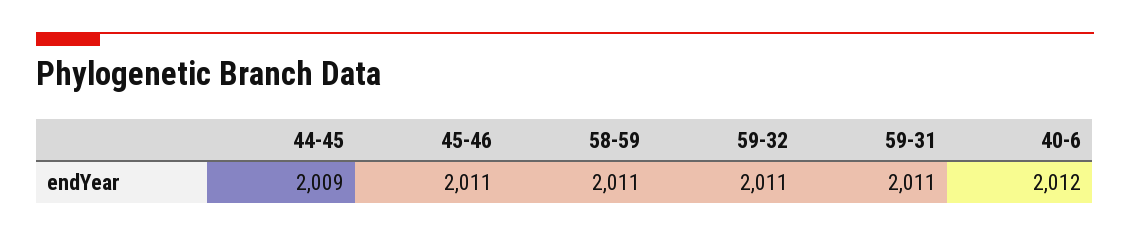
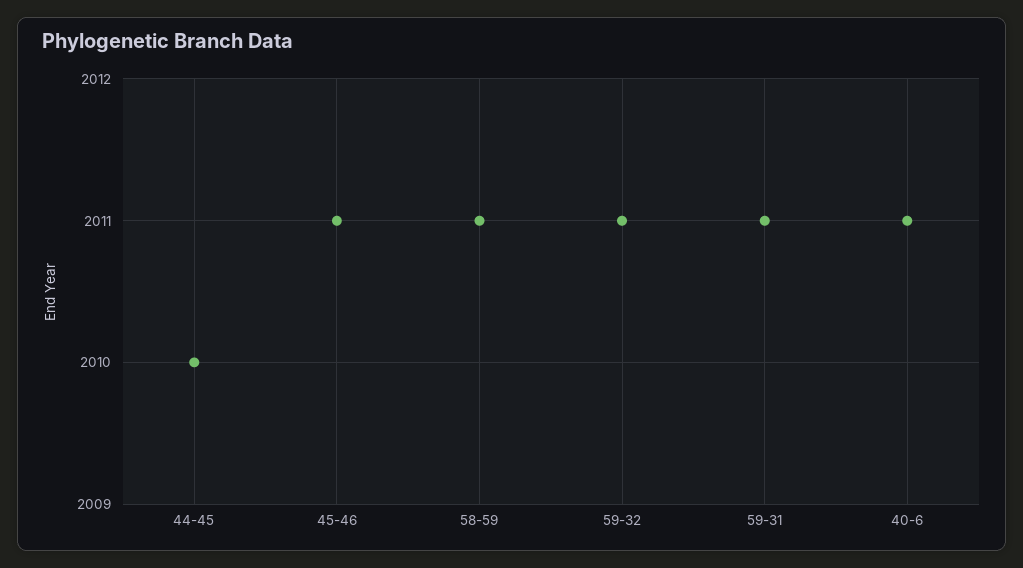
  {
-   "44-45": 2009,
+   "44-45": 2010,
    "45-46": 2011,
    "58-59": 2011,
    "59-32": 2011,
    "59-31": 2011,
-   "40-6": 2012
+   "40-6": 2011
  }

